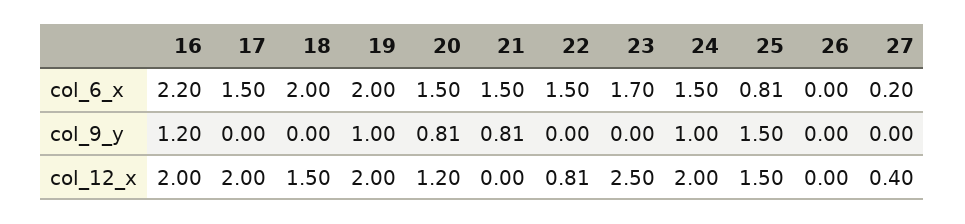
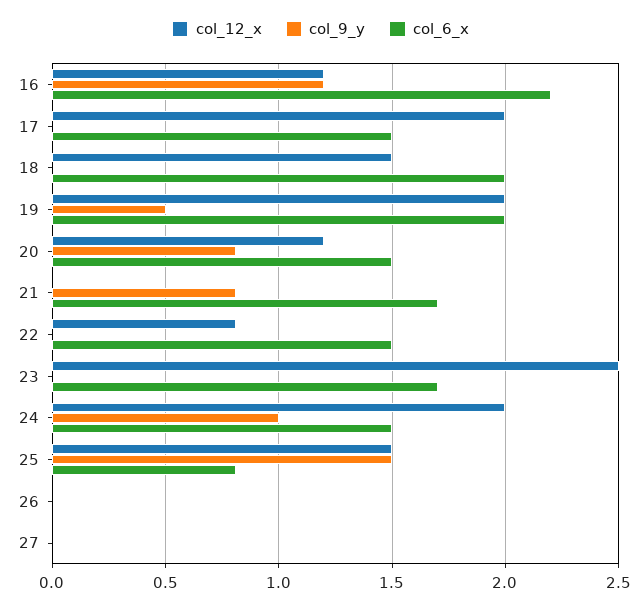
  {
    "col_6_x": {
      "16": 2.2,
      "17": 1.5,
      "18": 2,
      "19": 2,
      "20": 1.5,
-     "21": 1.5,
+     "21": 1.7,
      "22": 1.5,
      "23": 1.7,
      "24": 1.5,
      "25": 0.81,
      "26": 0,
-     "27": 0.2
+     "27": 0
    },
    "col_9_y": {
      "16": 1.2,
      "17": 0,
      "18": 0,
-     "19": 1,
+     "19": 0.5,
      "20": 0.81,
      "21": 0.81,
      "22": 0,
      "23": 0,
      "24": 1,
      "25": 1.5,
      "26": 0,
      "27": 0
    },
    "col_12_x": {
-     "16": 2,
+     "16": 1.2,
      "17": 2,
      "18": 1.5,
      "19": 2,
      "20": 1.2,
      "21": 0,
      "22": 0.81,
      "23": 2.5,
      "24": 2,
      "25": 1.5,
      "26": 0,
-     "27": 0.4
+     "27": 0
    }
  }

